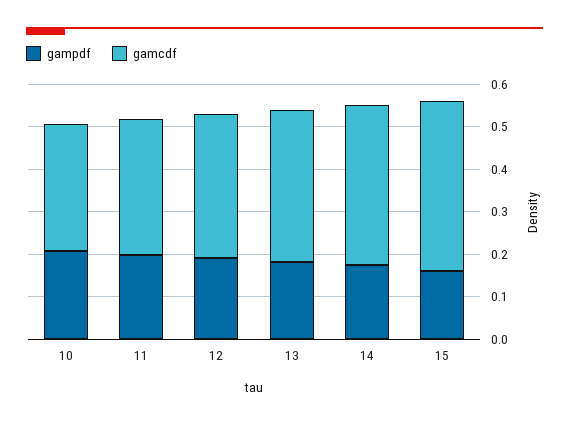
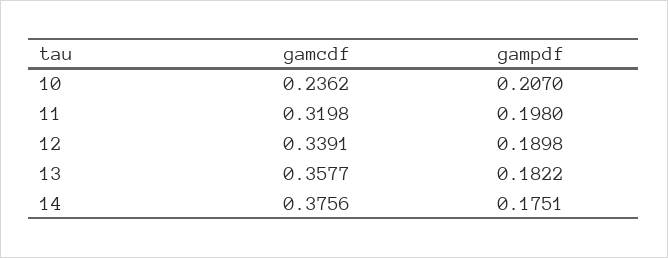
  {
    "gampdf": {
      "10": 0.207,
      "11": 0.198,
      "12": 0.1898,
      "13": 0.1822,
-     "14": 0.1751,
+     "14": 0.1751
-     "15": 0.16
    },
    "gamcdf": {
-     "10": 0.3,
+     "10": 0.2362,
      "11": 0.3198,
      "12": 0.3391,
      "13": 0.3577,
-     "14": 0.3756,
+     "14": 0.3756
-     "15": 0.4
    }
  }

